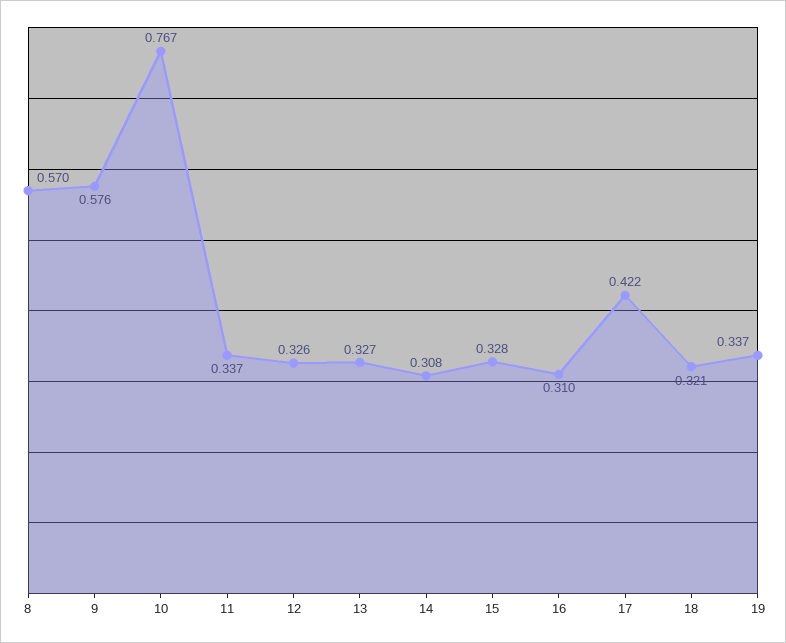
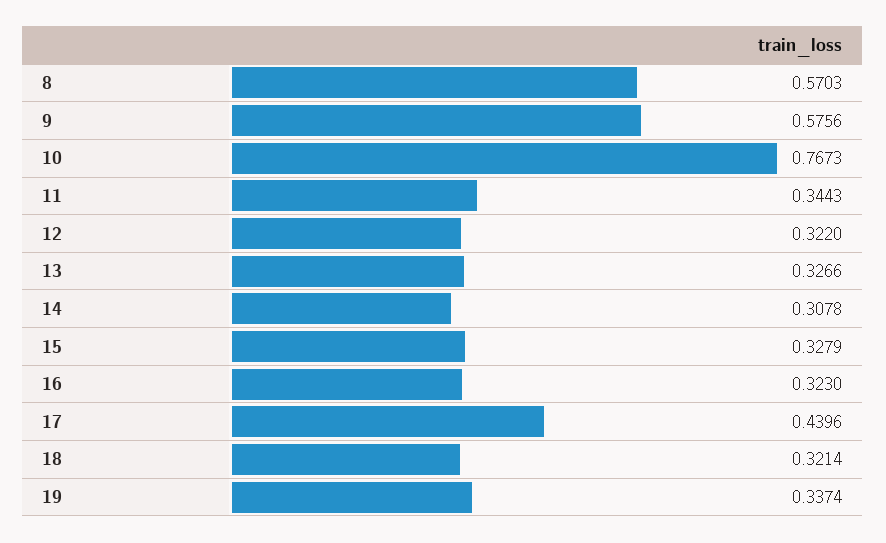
  {
    "8": 0.5703,
    "9": 0.5756,
    "10": 0.7673,
-   "11": 0.337,
+   "11": 0.3443,
-   "12": 0.326,
+   "12": 0.322,
    "13": 0.3266,
    "14": 0.3078,
    "15": 0.3279,
-   "16": 0.31,
+   "16": 0.323,
-   "17": 0.422,
+   "17": 0.4396,
    "18": 0.3214,
    "19": 0.3374
  }

